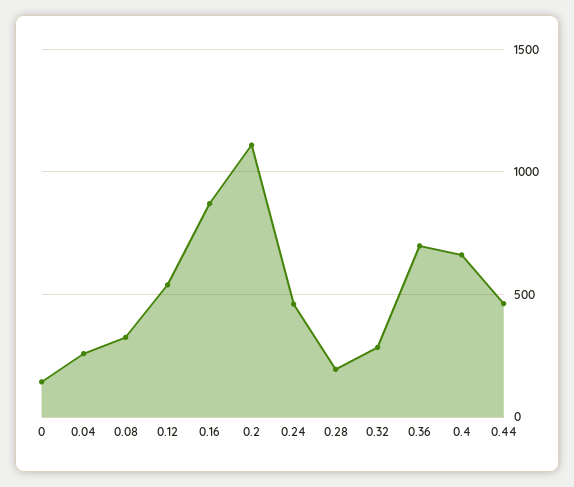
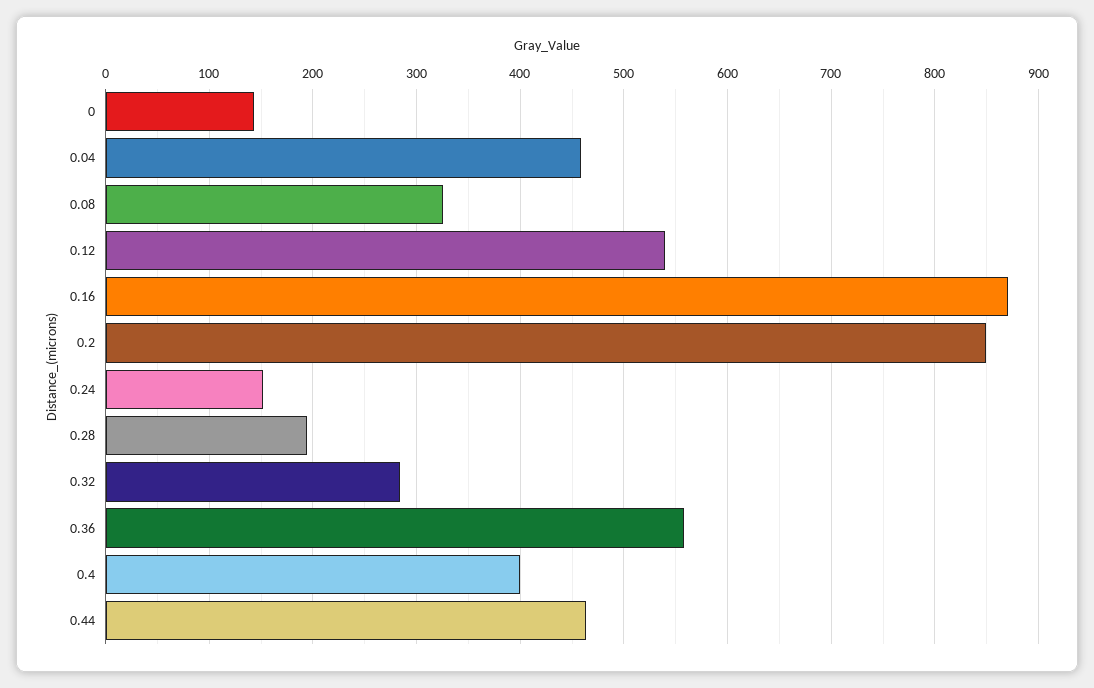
  {
    "0": 140,
-   "0.04": 250,
+   "0.04": 460,
    "0.08": 330,
    "0.12": 540,
    "0.16": 870,
-   "0.2": 1100,
+   "0.2": 850,
-   "0.24": 450,
+   "0.24": 150,
    "0.28": 190,
    "0.32": 280,
-   "0.36": 700,
+   "0.36": 560,
-   "0.4": 650,
+   "0.4": 400,
    "0.44": 460
  }

